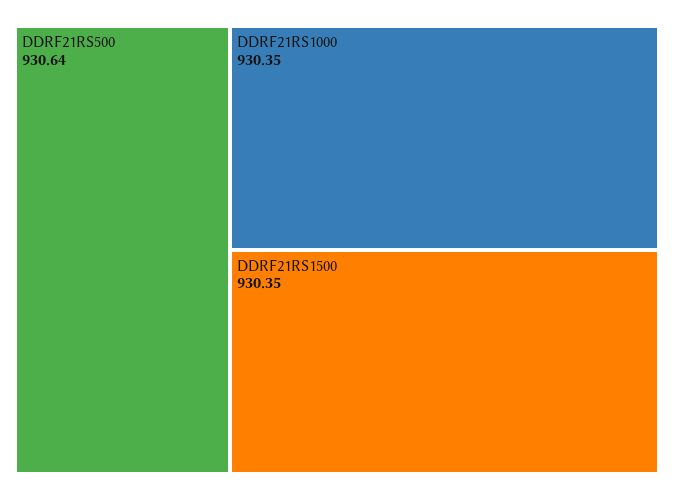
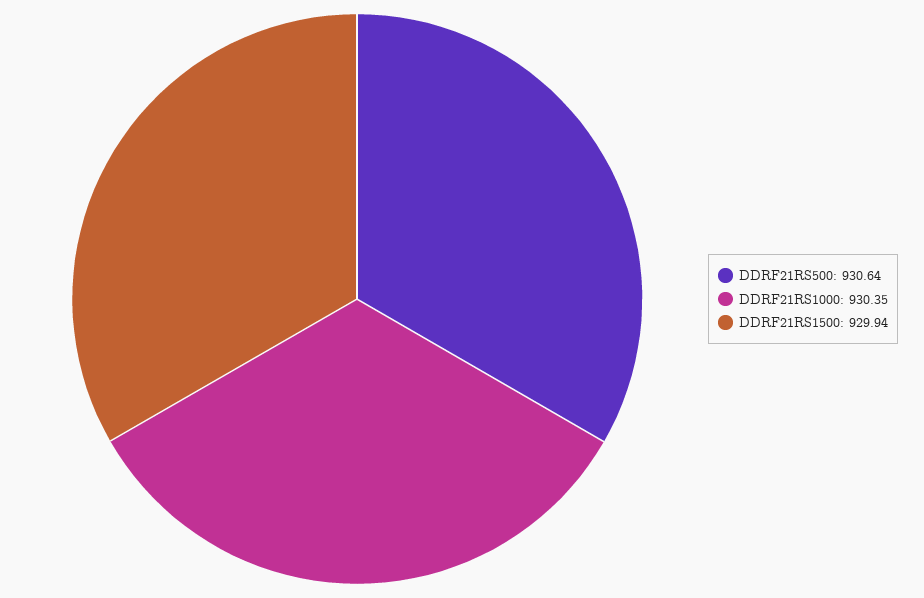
  {
    "DDRF21RS500": 930.64,
    "DDRF21RS1000": 930.35,
-   "DDRF21RS1500": 930.35
+   "DDRF21RS1500": 929.94
  }

